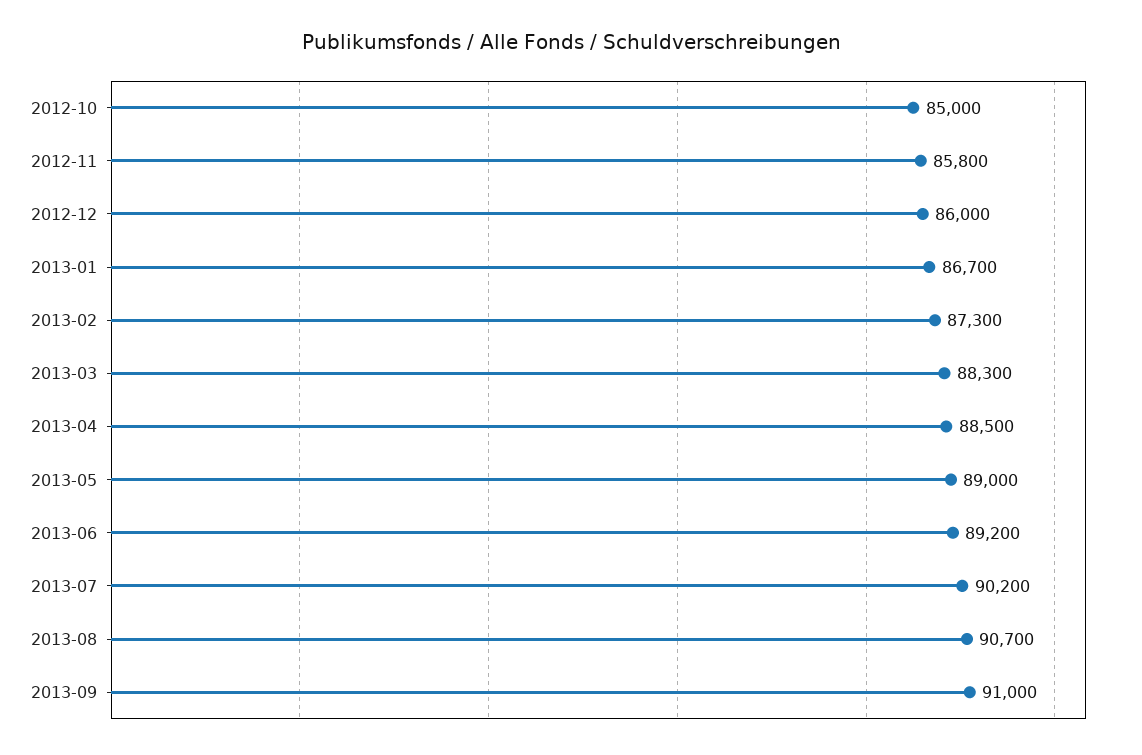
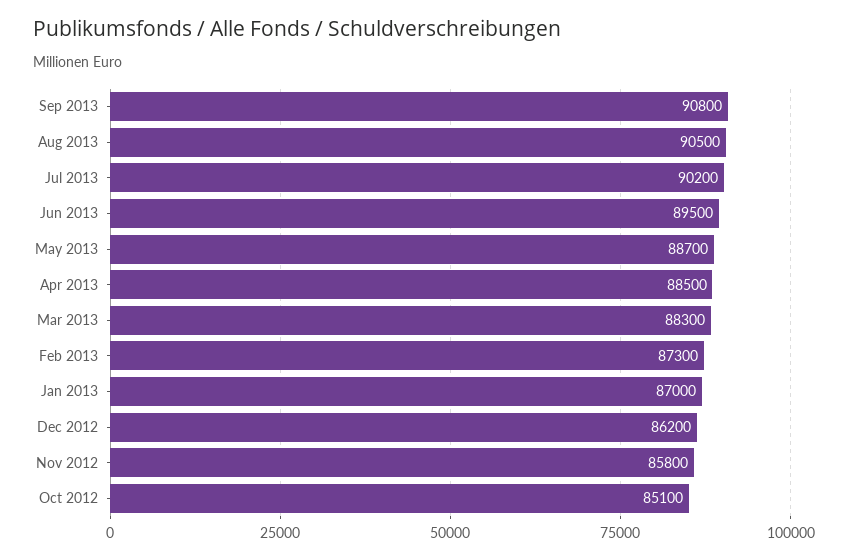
  {
-   "2012-10": 85000,
+   "2012-10": 85100,
    "2012-11": 85800,
-   "2012-12": 86000,
+   "2012-12": 86200,
-   "2013-01": 86700,
+   "2013-01": 87000,
    "2013-02": 87300,
    "2013-03": 88300,
    "2013-04": 88500,
-   "2013-05": 89000,
+   "2013-05": 88700,
-   "2013-06": 89200,
+   "2013-06": 89500,
    "2013-07": 90200,
-   "2013-08": 90700,
+   "2013-08": 90500,
-   "2013-09": 91000
+   "2013-09": 90800
  }

